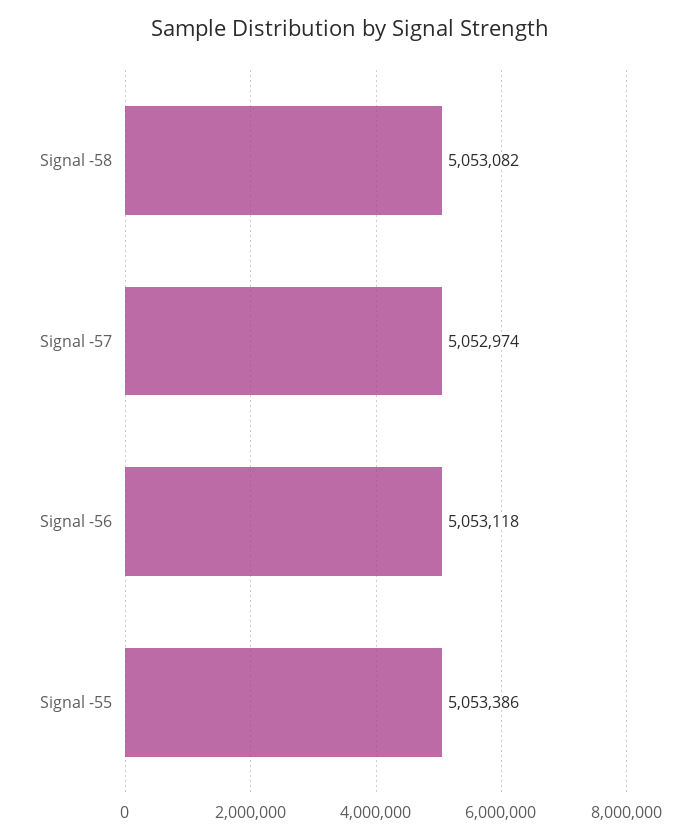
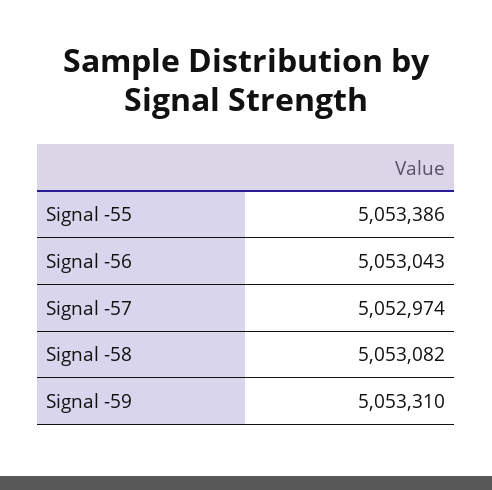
  {
    "Signal -58": 5053082,
    "Signal -57": 5052974,
-   "Signal -56": 5053118,
+   "Signal -56": 5053043,
-   "Signal -55": 5053386
+   "Signal -55": 5053386,
+   "Signal -59": 5053310
  }

